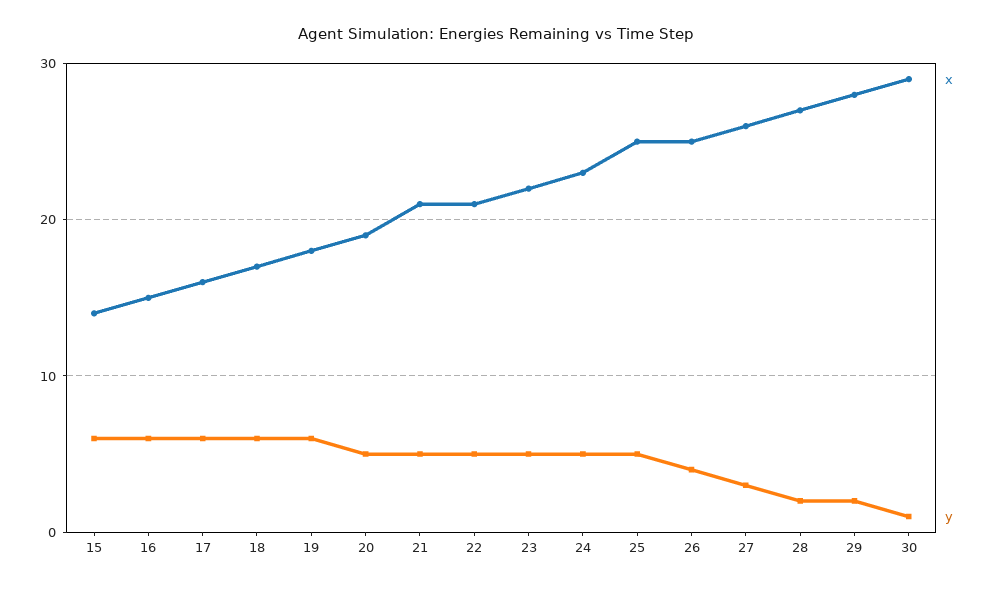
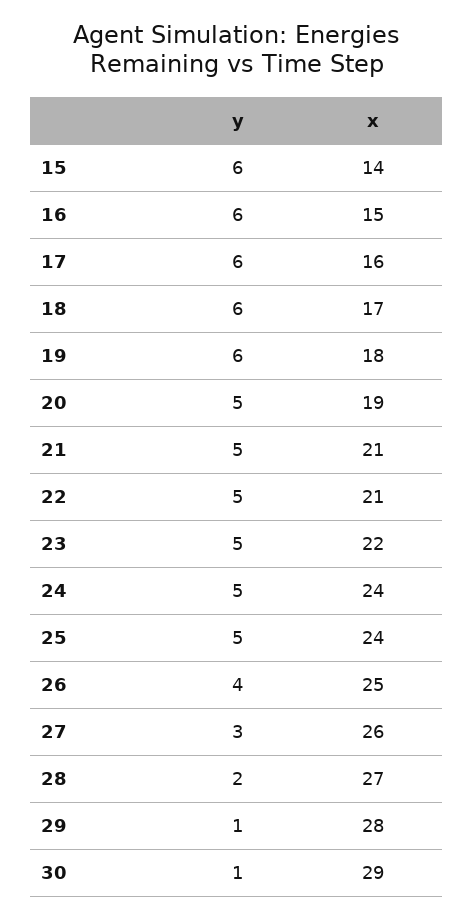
  {
    "x": {
      "15": 14,
      "16": 15,
      "17": 16,
      "18": 17,
      "19": 18,
      "20": 19,
      "21": 21,
      "22": 21,
      "23": 22,
-     "24": 23,
+     "24": 24,
-     "25": 25,
+     "25": 24,
      "26": 25,
      "27": 26,
      "28": 27,
      "29": 28,
      "30": 29
    },
    "y": {
      "15": 6,
      "16": 6,
      "17": 6,
      "18": 6,
      "19": 6,
      "20": 5,
      "21": 5,
      "22": 5,
      "23": 5,
      "24": 5,
      "25": 5,
      "26": 4,
      "27": 3,
      "28": 2,
-     "29": 2,
+     "29": 1,
      "30": 1
    }
  }

